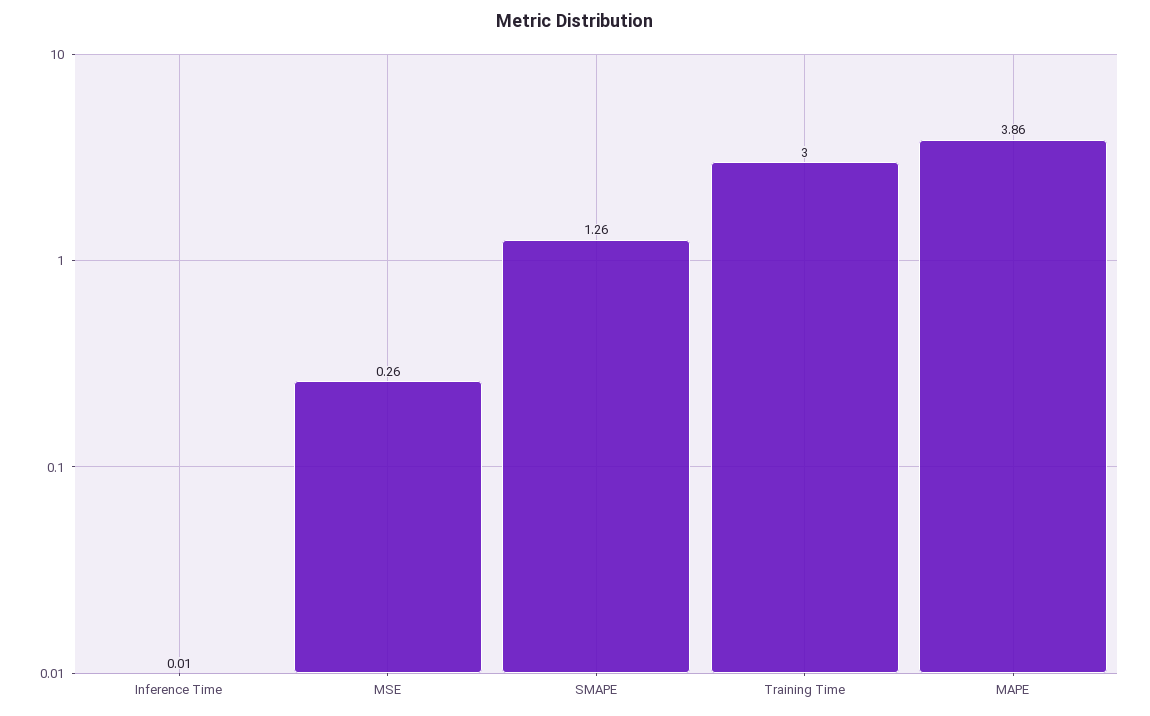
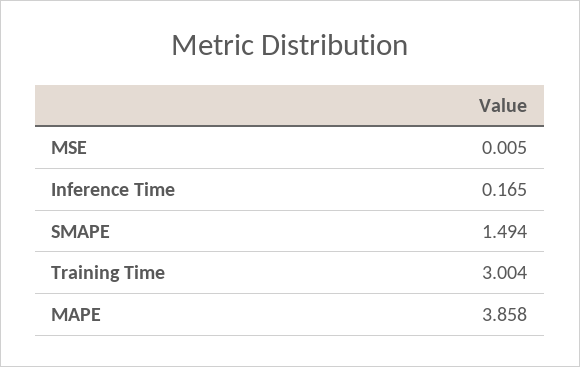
  {
-   "Inference Time": 0.01,
+   "Inference Time": 0.165,
-   "MSE": 0.26,
+   "MSE": 0.005,
-   "SMAPE": 1.26,
+   "SMAPE": 1.494,
    "Training Time": 3.004,
    "MAPE": 3.858
  }

